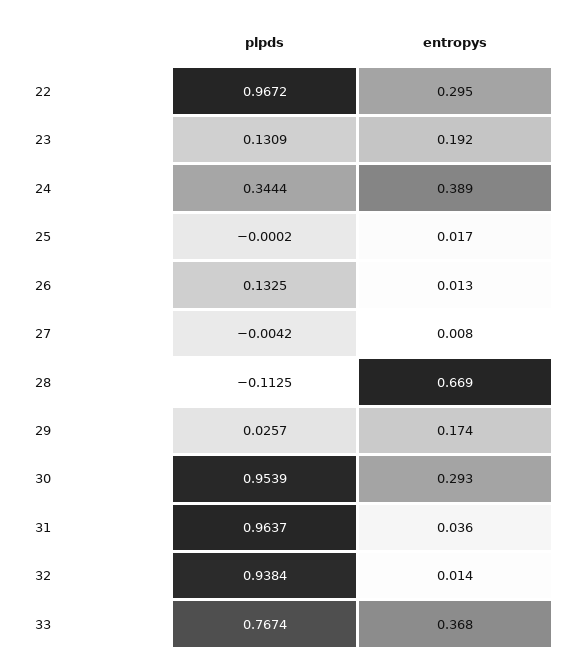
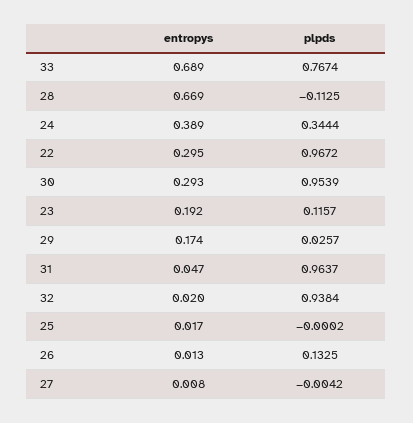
  {
    "plpds": {
      "22": 0.9672,
-     "23": 0.1309,
+     "23": 0.1157,
      "24": 0.3444,
      "25": -0.0002,
      "26": 0.1325,
      "27": -0.0042,
      "28": -0.1125,
      "29": 0.0257,
      "30": 0.9539,
      "31": 0.9637,
      "32": 0.9384,
      "33": 0.7674
    },
    "entropys": {
      "22": 0.295,
      "23": 0.192,
      "24": 0.389,
      "25": 0.017,
      "26": 0.013,
      "27": 0.008,
      "28": 0.669,
      "29": 0.174,
      "30": 0.293,
-     "31": 0.036,
+     "31": 0.047,
-     "32": 0.014,
+     "32": 0.02,
-     "33": 0.368
+     "33": 0.689
    }
  }

